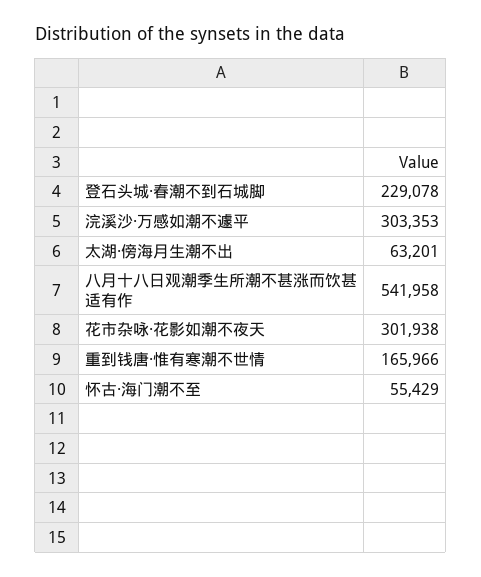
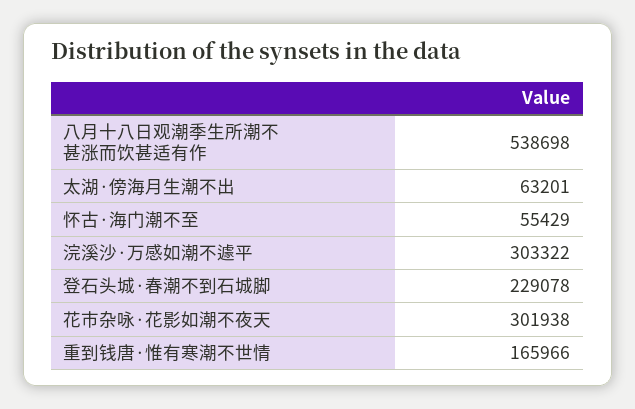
  {
    "登石头城·春潮不到石城脚": 229078,
-   "浣溪沙·万感如潮不遽平": 303353,
+   "浣溪沙·万感如潮不遽平": 303322,
    "太湖·傍海月生潮不出": 63201,
-   "八月十八日观潮季生所潮不甚涨而饮甚适有作": 541958,
+   "八月十八日观潮季生所潮不甚涨而饮甚适有作": 538698,
    "花市杂咏·花影如潮不夜天": 301938,
    "重到钱唐·惟有寒潮不世情": 165966,
    "怀古·海门潮不至": 55429
  }

